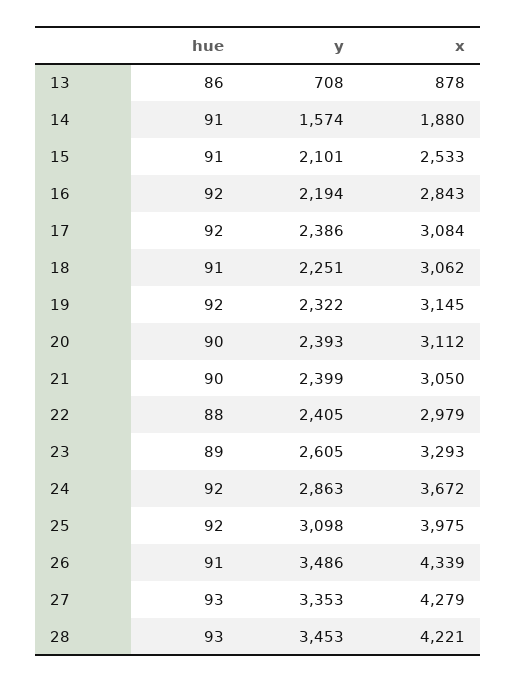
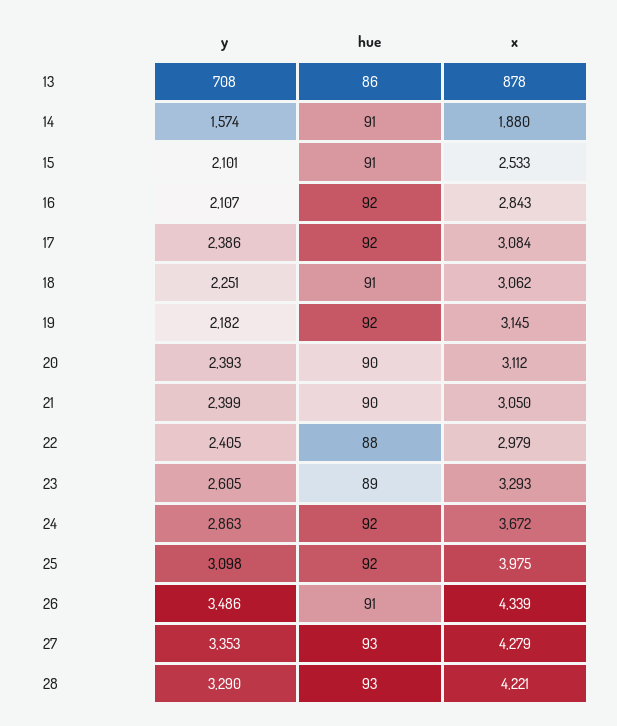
  {
    "hue": {
      "13": 86,
      "14": 91,
      "15": 91,
      "16": 92,
      "17": 92,
      "18": 91,
      "19": 92,
      "20": 90,
      "21": 90,
      "22": 88,
      "23": 89,
      "24": 92,
      "25": 92,
      "26": 91,
      "27": 93,
      "28": 93
    },
    "y": {
      "13": 708,
      "14": 1574,
      "15": 2101,
-     "16": 2194,
+     "16": 2107,
      "17": 2386,
      "18": 2251,
-     "19": 2322,
+     "19": 2182,
      "20": 2393,
      "21": 2399,
      "22": 2405,
      "23": 2605,
      "24": 2863,
      "25": 3098,
      "26": 3486,
      "27": 3353,
-     "28": 3453
+     "28": 3290
    },
    "x": {
      "13": 878,
      "14": 1880,
      "15": 2533,
      "16": 2843,
      "17": 3084,
      "18": 3062,
      "19": 3145,
      "20": 3112,
      "21": 3050,
      "22": 2979,
      "23": 3293,
      "24": 3672,
      "25": 3975,
      "26": 4339,
      "27": 4279,
      "28": 4221
    }
  }

